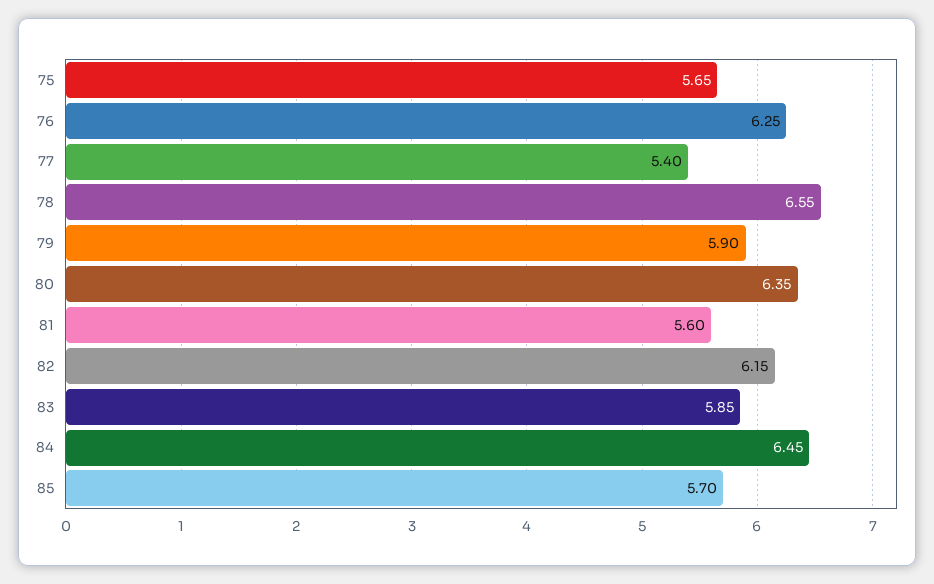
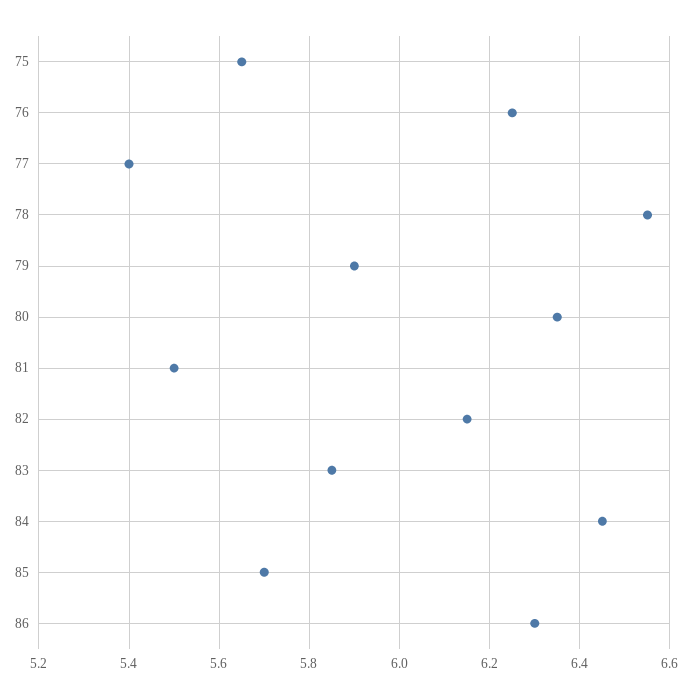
  {
    "75": 5.65,
    "76": 6.25,
    "77": 5.4,
    "78": 6.55,
    "79": 5.9,
    "80": 6.35,
-   "81": 5.6,
+   "81": 5.5,
    "82": 6.15,
    "83": 5.85,
    "84": 6.45,
-   "85": 5.7
+   "85": 5.7,
+   "86": 6.3
  }

